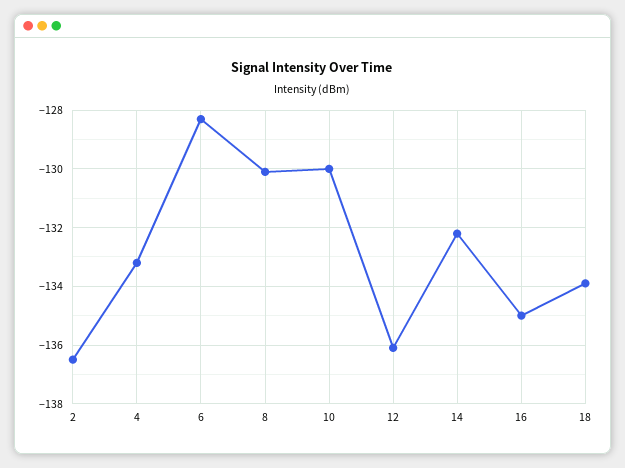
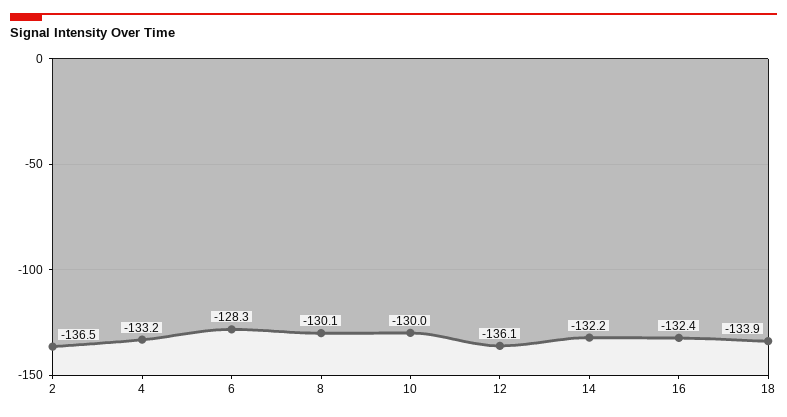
  {
    "2": -136.5,
    "4": -133.2,
    "6": -128.3,
    "8": -130.1,
    "10": -130,
    "12": -136.1,
    "14": -132.2,
-   "16": -135,
+   "16": -132.4,
    "18": -133.9
  }

